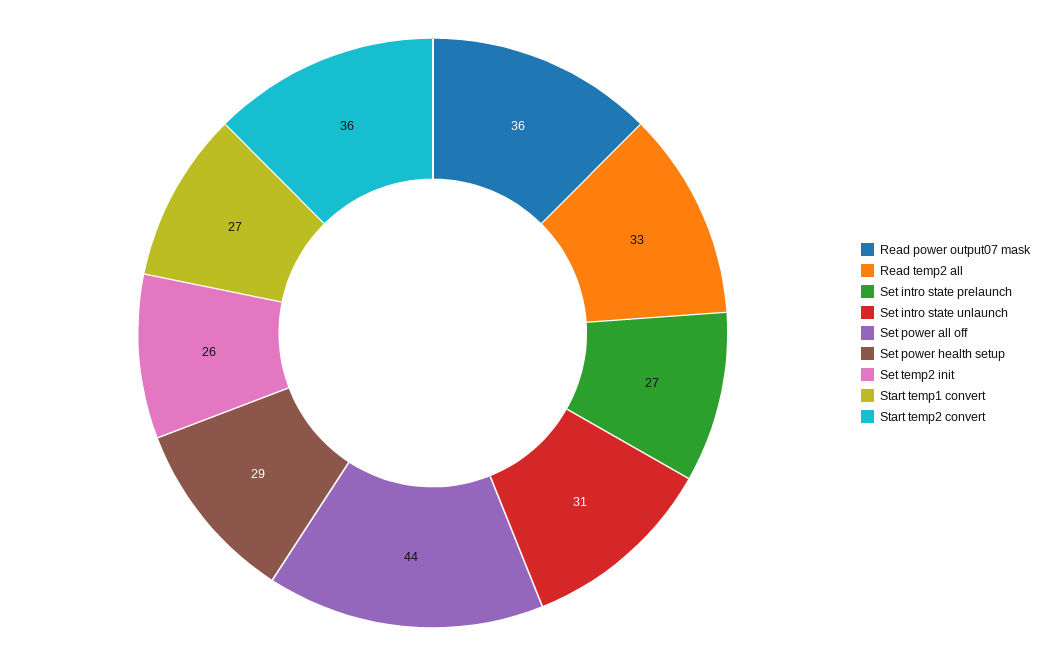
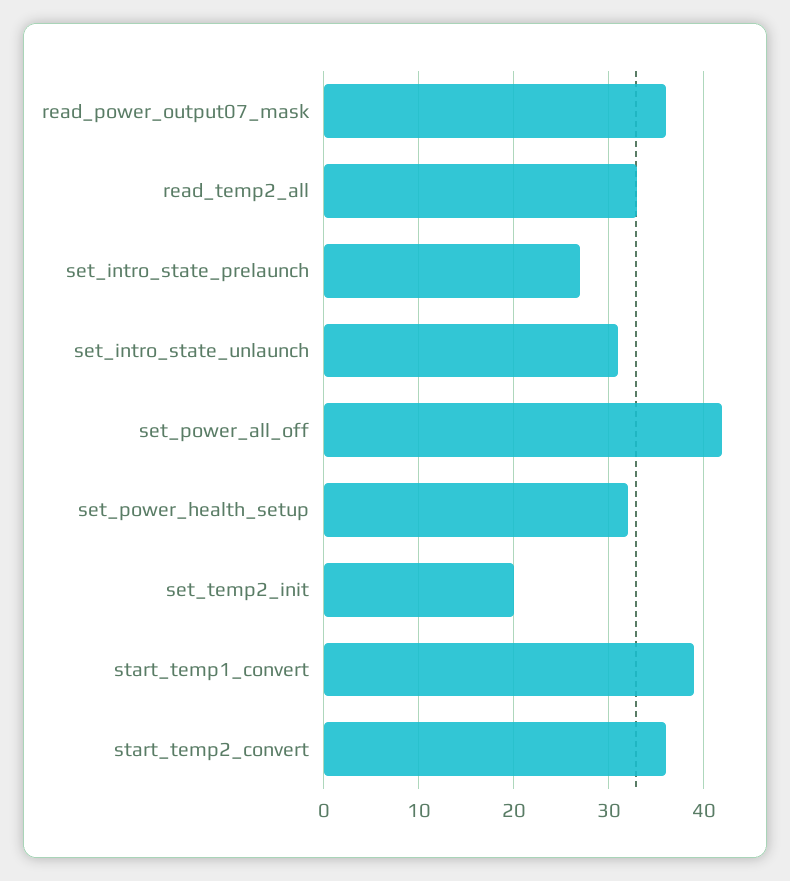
  {
    "Read power output07 mask": 36,
    "Read temp2 all": 33,
    "Set intro state prelaunch": 27,
    "Set intro state unlaunch": 31,
-   "Set power all off": 44,
+   "Set power all off": 42,
-   "Set power health setup": 29,
+   "Set power health setup": 32,
-   "Set temp2 init": 26,
+   "Set temp2 init": 20,
-   "Start temp1 convert": 27,
+   "Start temp1 convert": 39,
    "Start temp2 convert": 36
  }

